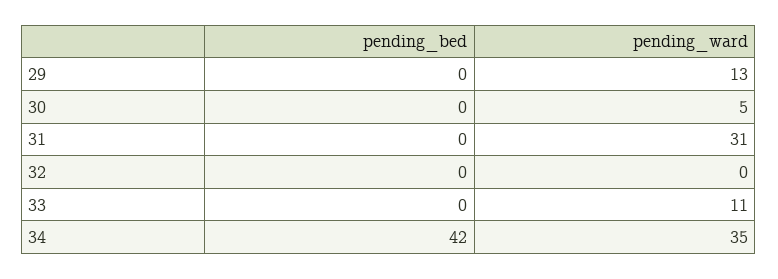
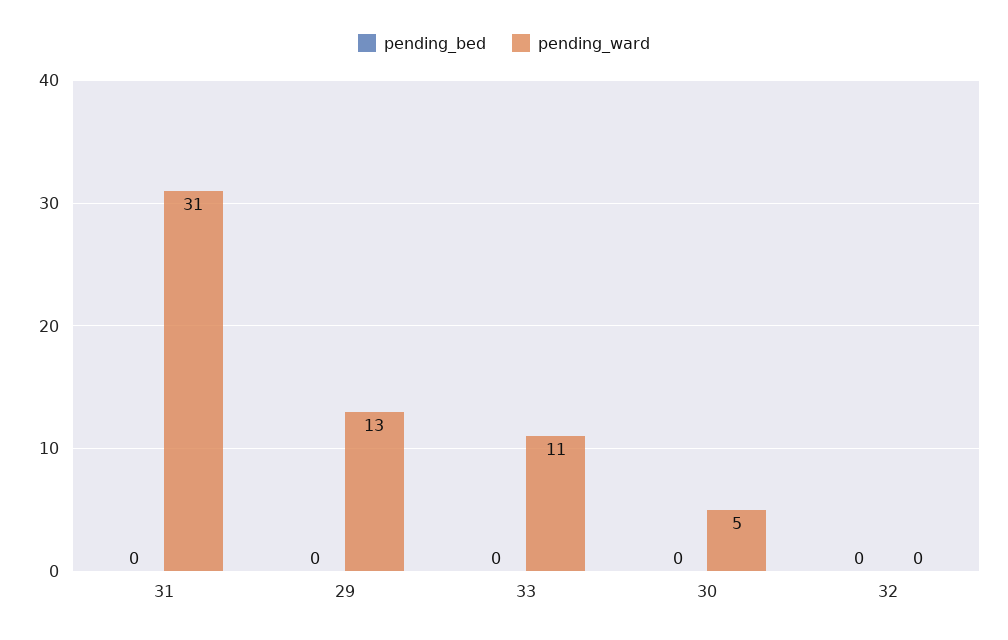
  {
    "pending_bed": {
      "29": 0,
      "30": 0,
      "31": 0,
      "32": 0,
-     "33": 0,
+     "33": 0
-     "34": 42
    },
    "pending_ward": {
      "29": 13,
      "30": 5,
      "31": 31,
      "32": 0,
-     "33": 11,
+     "33": 11
-     "34": 35
    }
  }

